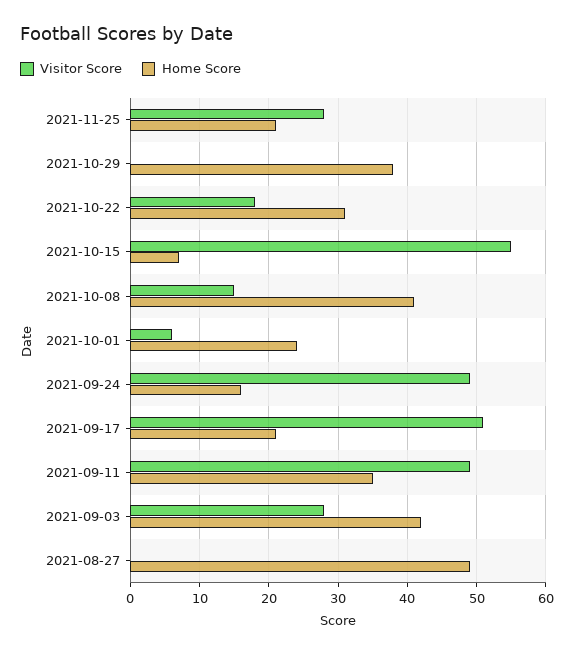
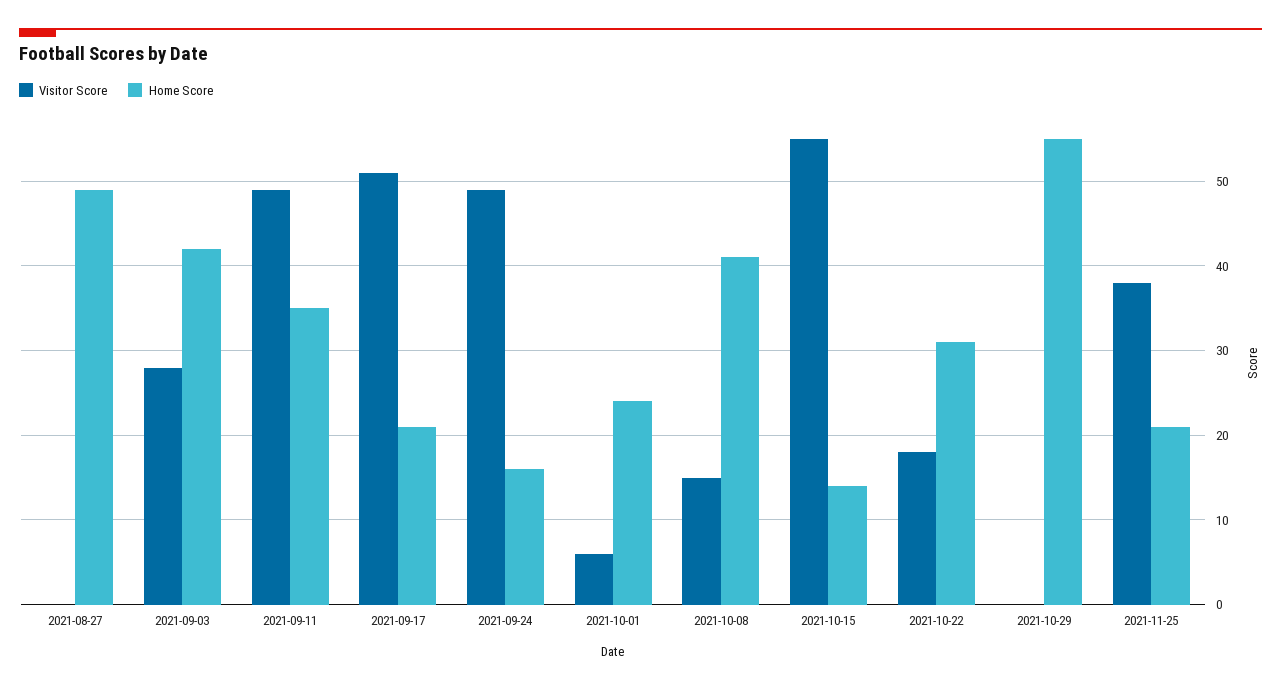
  {
    "Visitor Score": {
-     "2021-11-25": 28,
+     "2021-11-25": 38,
      "2021-10-29": 0,
      "2021-10-22": 18,
      "2021-10-15": 55,
      "2021-10-08": 15,
      "2021-10-01": 6,
      "2021-09-24": 49,
      "2021-09-17": 51,
      "2021-09-11": 49,
      "2021-09-03": 28,
      "2021-08-27": 0
    },
    "Home Score": {
      "2021-11-25": 21,
-     "2021-10-29": 38,
+     "2021-10-29": 55,
      "2021-10-22": 31,
-     "2021-10-15": 7,
+     "2021-10-15": 14,
      "2021-10-08": 41,
      "2021-10-01": 24,
      "2021-09-24": 16,
      "2021-09-17": 21,
      "2021-09-11": 35,
      "2021-09-03": 42,
      "2021-08-27": 49
    }
  }

